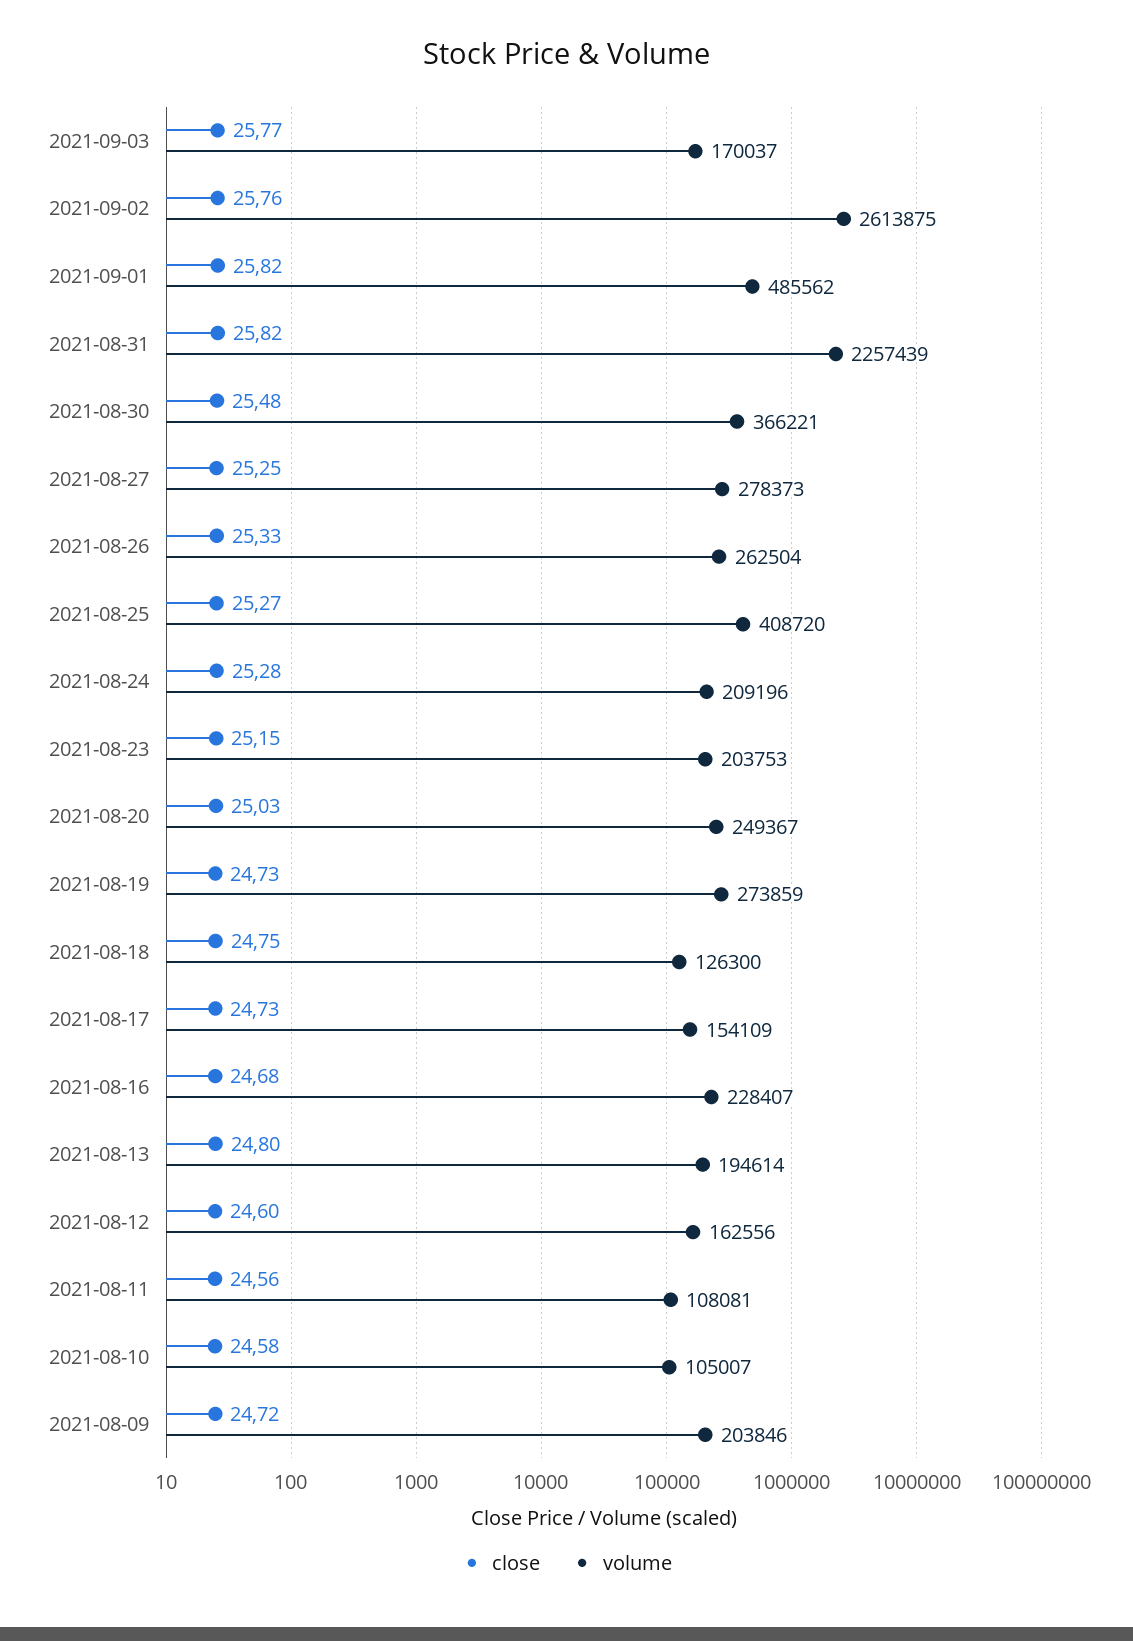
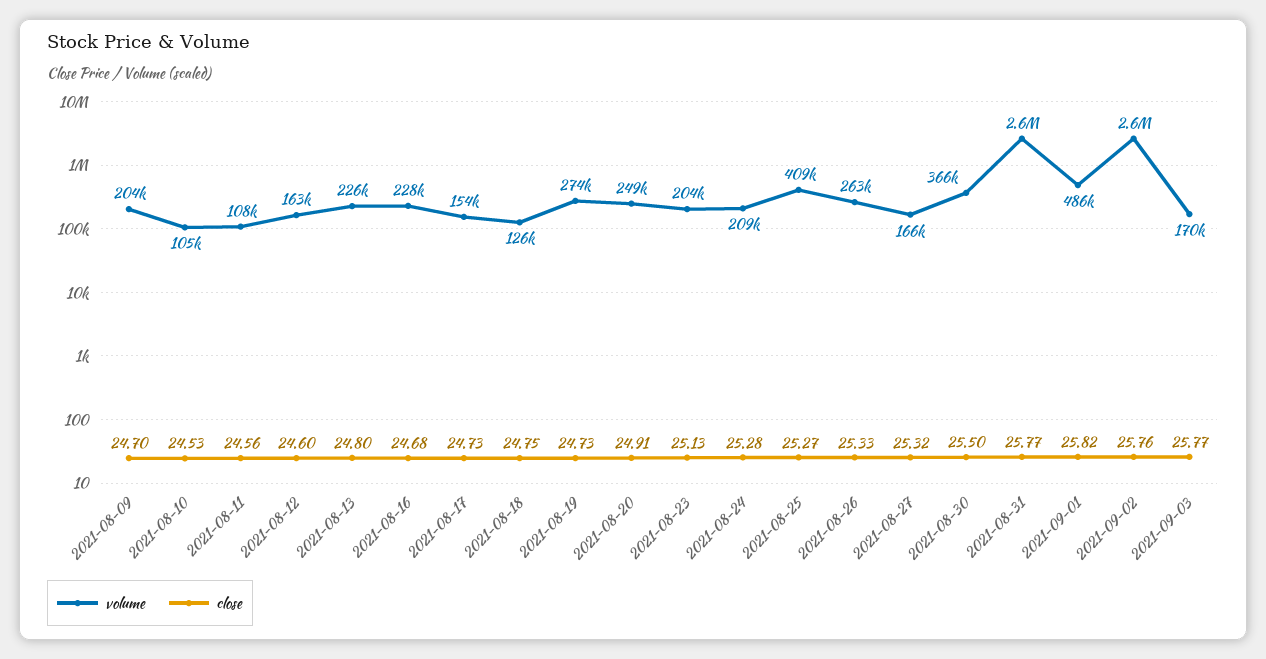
  {
    "close": {
      "2021-09-03": 25.77,
      "2021-09-02": 25.76,
      "2021-09-01": 25.82,
-     "2021-08-31": 25.82,
+     "2021-08-31": 25.77,
-     "2021-08-30": 25.48,
+     "2021-08-30": 25.5,
-     "2021-08-27": 25.25,
+     "2021-08-27": 25.32,
      "2021-08-26": 25.33,
      "2021-08-25": 25.27,
      "2021-08-24": 25.28,
-     "2021-08-23": 25.15,
+     "2021-08-23": 25.13,
-     "2021-08-20": 25.03,
+     "2021-08-20": 24.91,
      "2021-08-19": 24.73,
      "2021-08-18": 24.75,
      "2021-08-17": 24.73,
      "2021-08-16": 24.68,
      "2021-08-13": 24.8,
      "2021-08-12": 24.6,
      "2021-08-11": 24.56,
-     "2021-08-10": 24.58,
+     "2021-08-10": 24.53,
-     "2021-08-09": 24.72
+     "2021-08-09": 24.7
    },
    "volume": {
      "2021-09-03": 170037,
      "2021-09-02": 2613875,
      "2021-09-01": 485562,
-     "2021-08-31": 2257439,
+     "2021-08-31": 2600000,
      "2021-08-30": 366221,
-     "2021-08-27": 278373,
+     "2021-08-27": 166000,
      "2021-08-26": 262504,
      "2021-08-25": 408720,
      "2021-08-24": 209196,
      "2021-08-23": 203753,
      "2021-08-20": 249367,
      "2021-08-19": 273859,
      "2021-08-18": 126300,
      "2021-08-17": 154109,
      "2021-08-16": 228407,
-     "2021-08-13": 194614,
+     "2021-08-13": 226000,
      "2021-08-12": 162556,
      "2021-08-11": 108081,
      "2021-08-10": 105007,
      "2021-08-09": 203846
    }
  }

